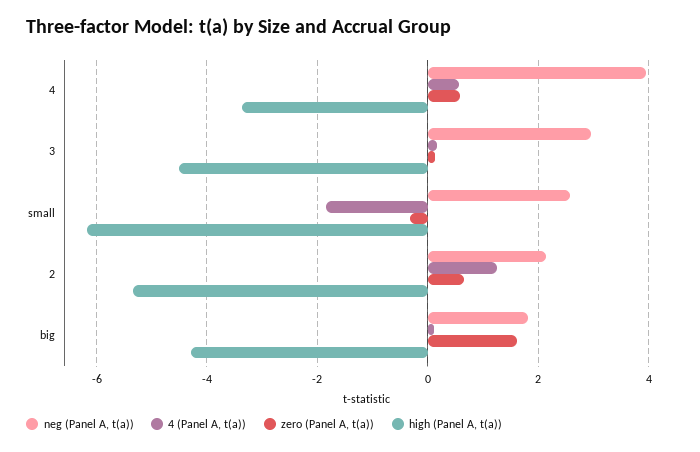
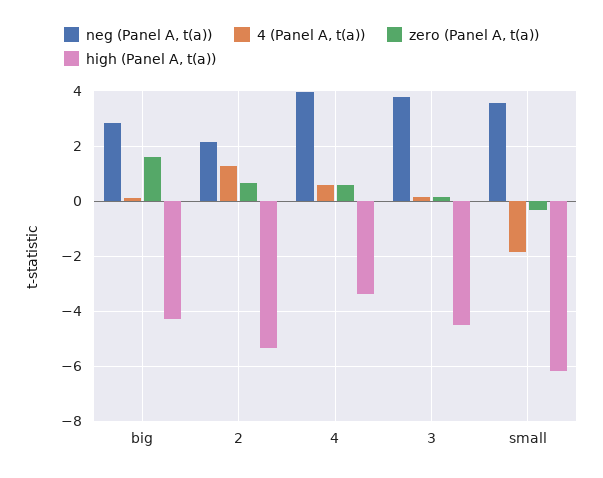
  {
    "neg (Panel A, t(a))": {
      "4": 4,
-     "3": 3,
+     "3": 3.75,
-     "small": 2.6,
+     "small": 3.5,
      "2": 2.2,
-     "big": 1.8
+     "big": 2.75
    },
    "4 (Panel A, t(a))": {
      "4": 0.6,
      "3": 0.2,
      "small": -1.8,
      "2": 1.2,
      "big": 0.2
    },
    "zero (Panel A, t(a))": {
      "4": 0.6,
      "3": 0.2,
      "small": -0.4,
      "2": 0.6,
      "big": 1.6
    },
    "high (Panel A, t(a))": {
      "4": -3.4,
      "3": -4.6,
      "small": -6.2,
      "2": -5.4,
      "big": -4.2
    }
  }

